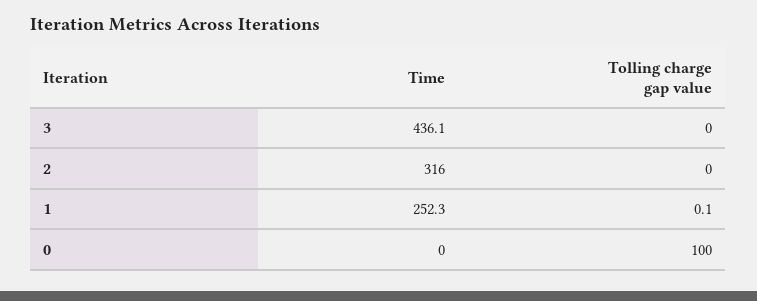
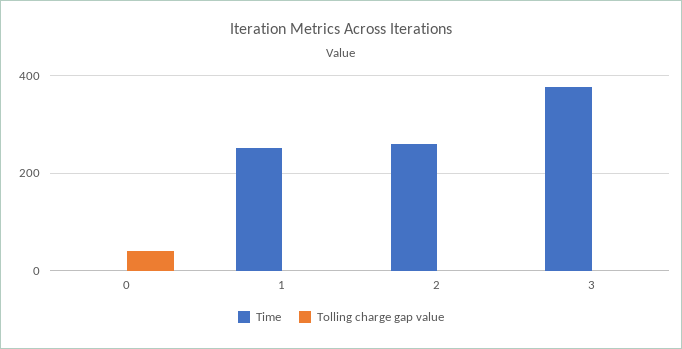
  {
    "Time": {
-     "3": 436.1,
+     "3": 380,
-     "2": 316,
+     "2": 260,
      "1": 252.3,
      "0": 0
    },
    "Tolling charge gap value": {
      "3": 0,
      "2": 0,
      "1": 0.1,
-     "0": 100
+     "0": 40
    }
  }

